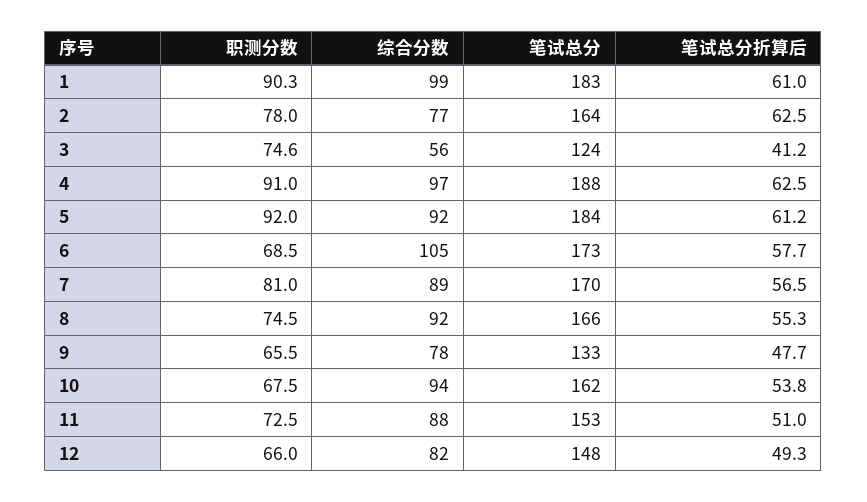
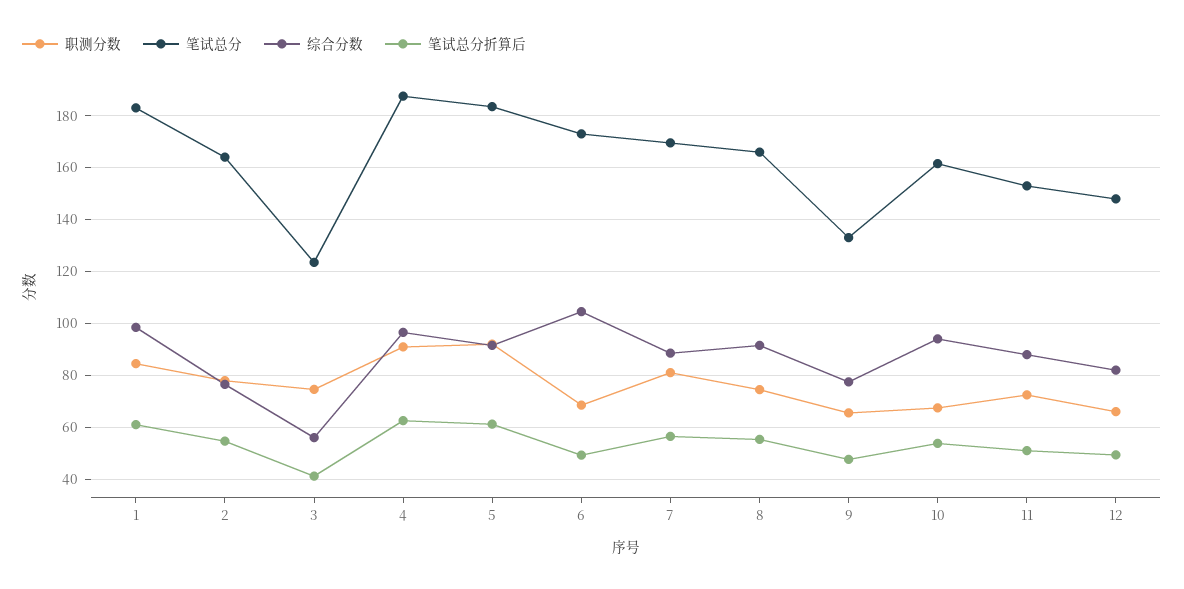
  {
    "职测分数": {
-     "1": 90.3,
+     "1": 85,
      "2": 78,
      "3": 74.6,
      "4": 91,
      "5": 92,
      "6": 68.5,
      "7": 81,
      "8": 74.5,
      "9": 65.5,
      "10": 67.5,
      "11": 72.5,
      "12": 66
    },
    "综合分数": {
      "1": 99,
      "2": 77,
      "3": 56,
      "4": 97,
      "5": 92,
      "6": 105,
      "7": 89,
      "8": 92,
      "9": 78,
      "10": 94,
      "11": 88,
      "12": 82
    },
    "笔试总分": {
      "1": 183,
      "2": 164,
      "3": 124,
      "4": 188,
      "5": 184,
      "6": 173,
      "7": 170,
      "8": 166,
      "9": 133,
      "10": 162,
      "11": 153,
      "12": 148
    },
    "笔试总分折算后": {
      "1": 61,
-     "2": 62.5,
+     "2": 55,
      "3": 41.2,
      "4": 62.5,
      "5": 61.2,
-     "6": 57.7,
+     "6": 50,
      "7": 56.5,
      "8": 55.3,
      "9": 47.7,
      "10": 53.8,
      "11": 51,
      "12": 49.3
    }
  }

